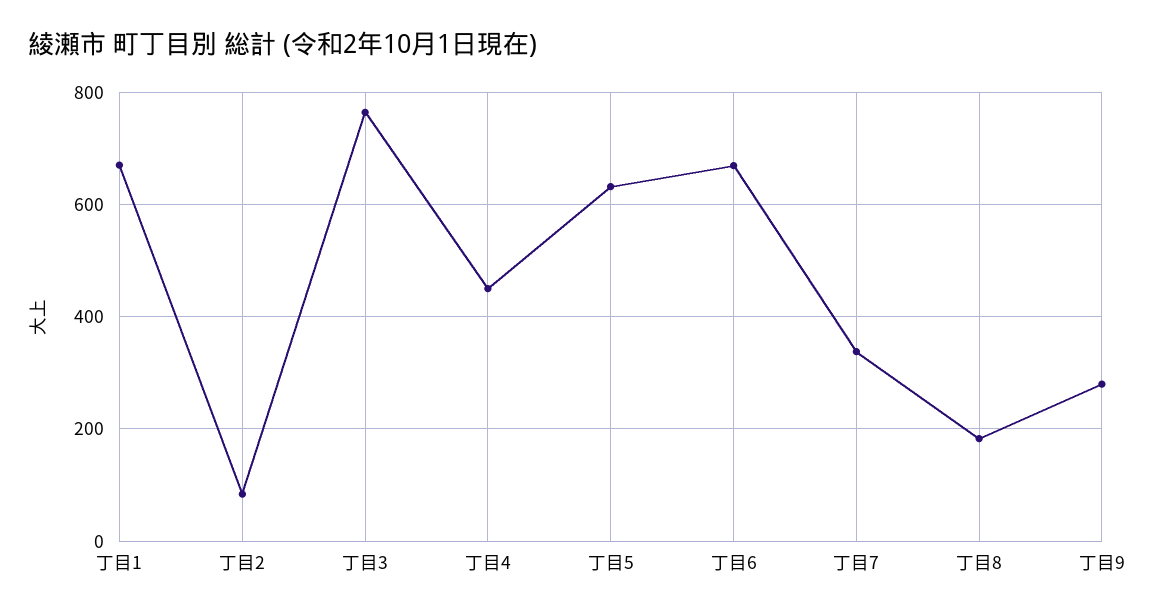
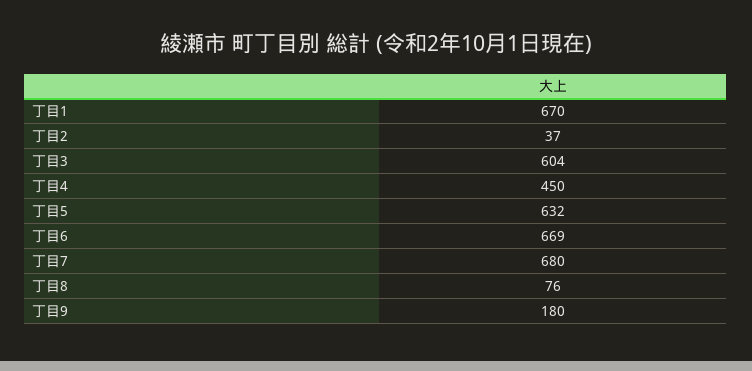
  {
    "丁目1": 670,
-   "丁目2": 80,
+   "丁目2": 37,
-   "丁目3": 760,
+   "丁目3": 604,
    "丁目4": 450,
    "丁目5": 632,
    "丁目6": 669,
-   "丁目7": 340,
+   "丁目7": 680,
-   "丁目8": 180,
+   "丁目8": 76,
-   "丁目9": 280
+   "丁目9": 180
  }

